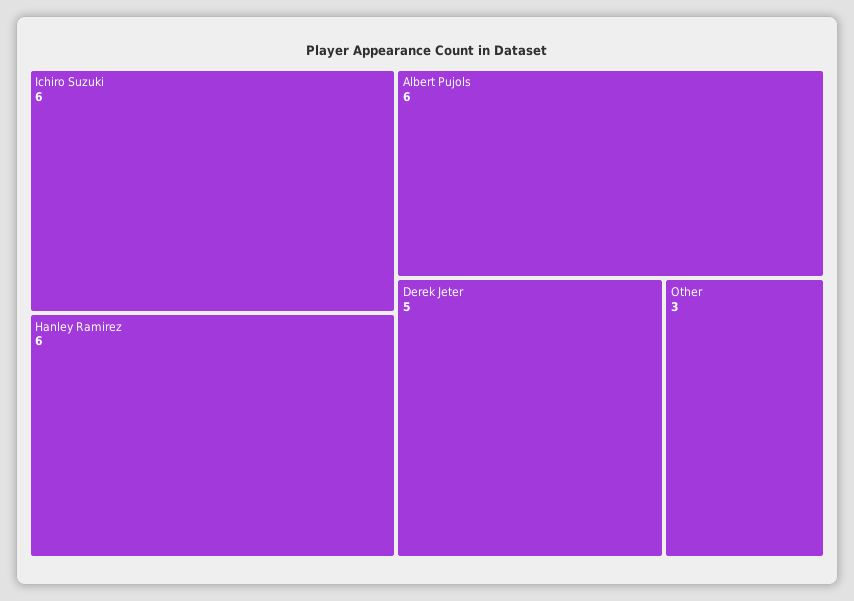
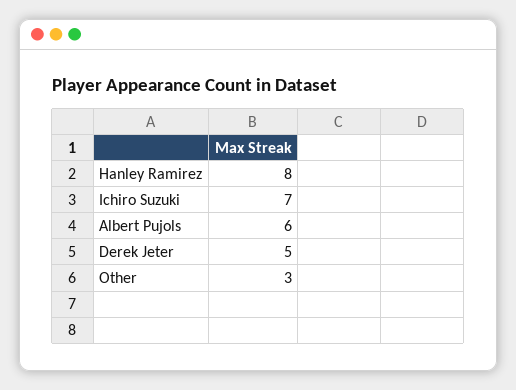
  {
-   "Ichiro Suzuki": 6,
+   "Ichiro Suzuki": 7,
-   "Hanley Ramirez": 6,
+   "Hanley Ramirez": 8,
    "Albert Pujols": 6,
    "Derek Jeter": 5,
    "Other": 3
  }

